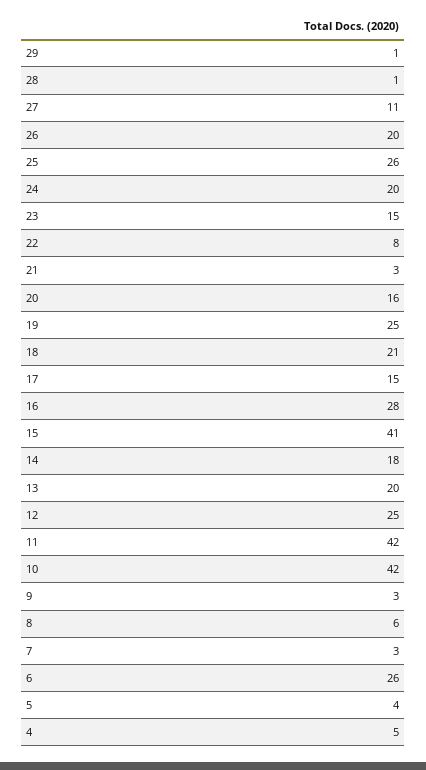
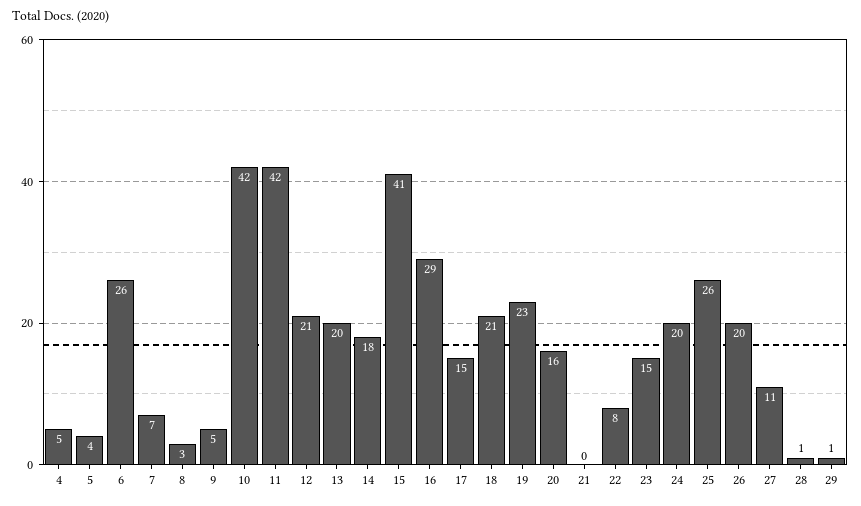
  {
    "29": 1,
    "28": 1,
    "27": 11,
    "26": 20,
    "25": 26,
    "24": 20,
    "23": 15,
    "22": 8,
-   "21": 3,
+   "21": 0,
    "20": 16,
-   "19": 25,
+   "19": 23,
    "18": 21,
    "17": 15,
-   "16": 28,
+   "16": 29,
    "15": 41,
    "14": 18,
    "13": 20,
-   "12": 25,
+   "12": 21,
    "11": 42,
    "10": 42,
-   "9": 3,
+   "9": 5,
-   "8": 6,
+   "8": 3,
-   "7": 3,
+   "7": 7,
    "6": 26,
    "5": 4,
    "4": 5
  }

